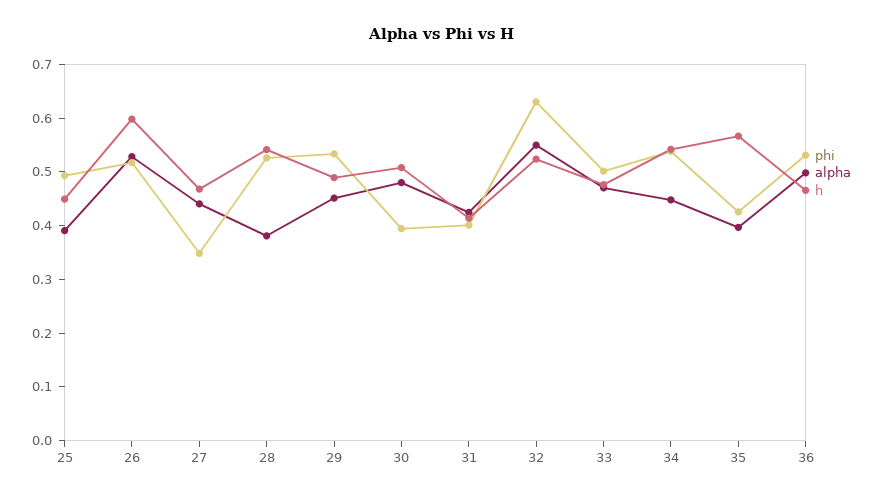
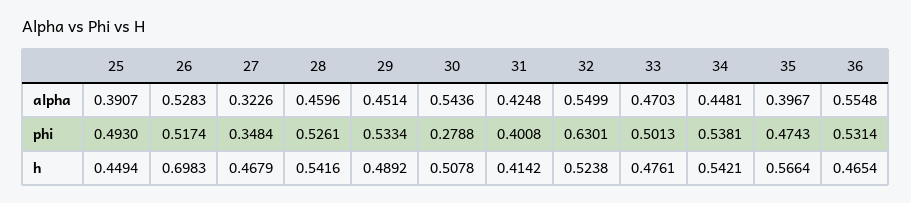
  {
    "phi": {
      "25": 0.493,
      "26": 0.5174,
      "27": 0.3484,
      "28": 0.5261,
      "29": 0.5334,
-     "30": 0.4,
+     "30": 0.2788,
      "31": 0.4008,
      "32": 0.6301,
      "33": 0.5013,
      "34": 0.5381,
-     "35": 0.42,
+     "35": 0.4743,
      "36": 0.5314
    },
    "alpha": {
      "25": 0.3907,
      "26": 0.5283,
-     "27": 0.44,
+     "27": 0.3226,
-     "28": 0.38,
+     "28": 0.4596,
      "29": 0.4514,
-     "30": 0.48,
+     "30": 0.5436,
      "31": 0.4248,
      "32": 0.5499,
      "33": 0.4703,
      "34": 0.4481,
      "35": 0.3967,
-     "36": 0.5
+     "36": 0.5548
    },
    "h": {
      "25": 0.4494,
-     "26": 0.6,
+     "26": 0.6983,
      "27": 0.4679,
      "28": 0.5416,
      "29": 0.4892,
      "30": 0.5078,
      "31": 0.4142,
      "32": 0.5238,
      "33": 0.4761,
      "34": 0.5421,
      "35": 0.5664,
      "36": 0.4654
    }
  }

